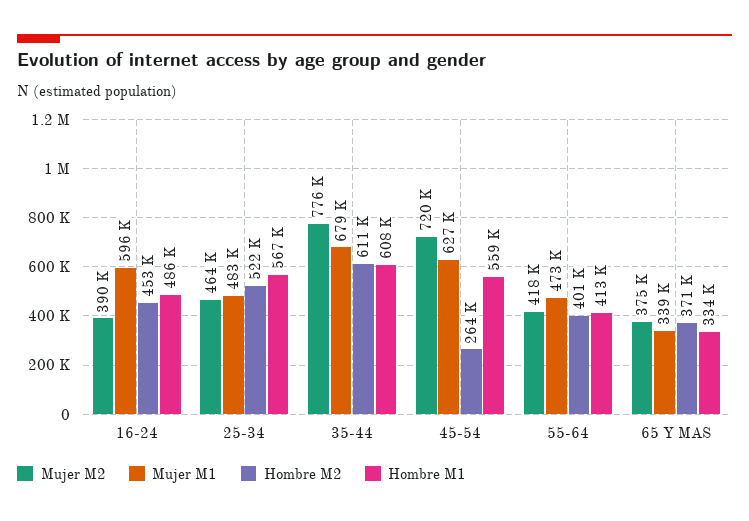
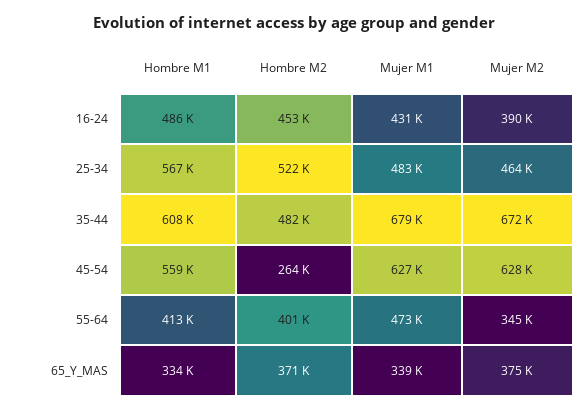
  {
    "Mujer M2": {
      "16-24": 390000,
      "25-34": 464000,
-     "35-44": 776000,
+     "35-44": 672000,
-     "45-54": 720000,
+     "45-54": 628000,
-     "55-64": 418000,
+     "55-64": 345000,
      "65 Y MAS": 375000
    },
    "Mujer M1": {
-     "16-24": 596000,
+     "16-24": 431000,
      "25-34": 483000,
      "35-44": 679000,
      "45-54": 627000,
      "55-64": 473000,
      "65 Y MAS": 339000
    },
    "Hombre M2": {
      "16-24": 453000,
      "25-34": 522000,
-     "35-44": 611000,
+     "35-44": 482000,
      "45-54": 264000,
      "55-64": 401000,
      "65 Y MAS": 371000
    },
    "Hombre M1": {
      "16-24": 486000,
      "25-34": 567000,
      "35-44": 608000,
      "45-54": 559000,
      "55-64": 413000,
      "65 Y MAS": 334000
    }
  }

